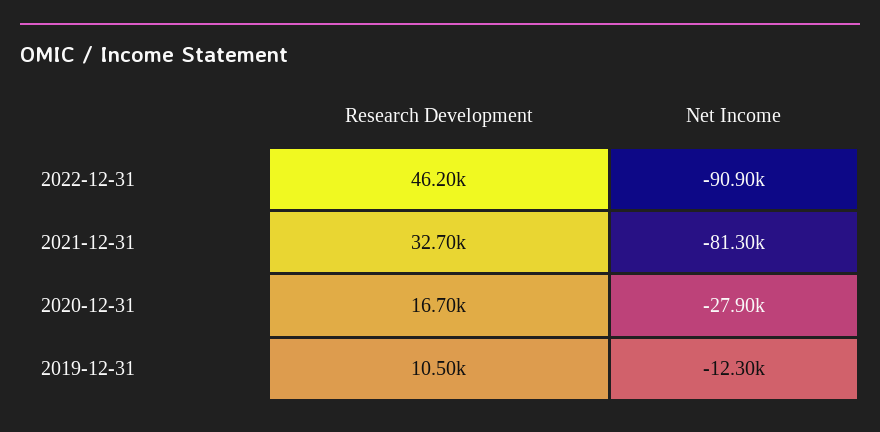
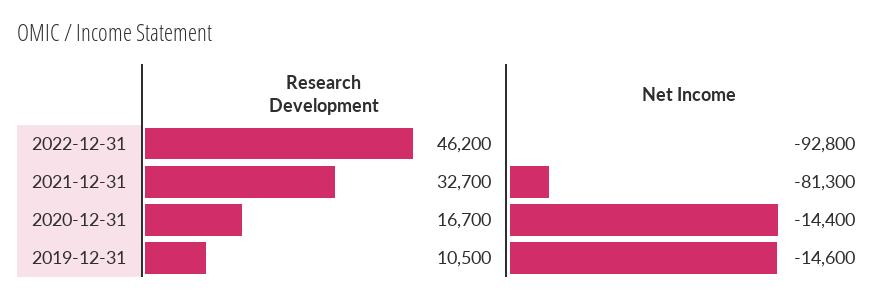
  {
    "Research Development": {
      "2022-12-31": 46200,
      "2021-12-31": 32700,
      "2020-12-31": 16700,
      "2019-12-31": 10500
    },
    "Net Income": {
-     "2022-12-31": -90900,
+     "2022-12-31": -92800,
      "2021-12-31": -81300,
-     "2020-12-31": -27900,
+     "2020-12-31": -14400,
-     "2019-12-31": -12300
+     "2019-12-31": -14600
    }
  }

